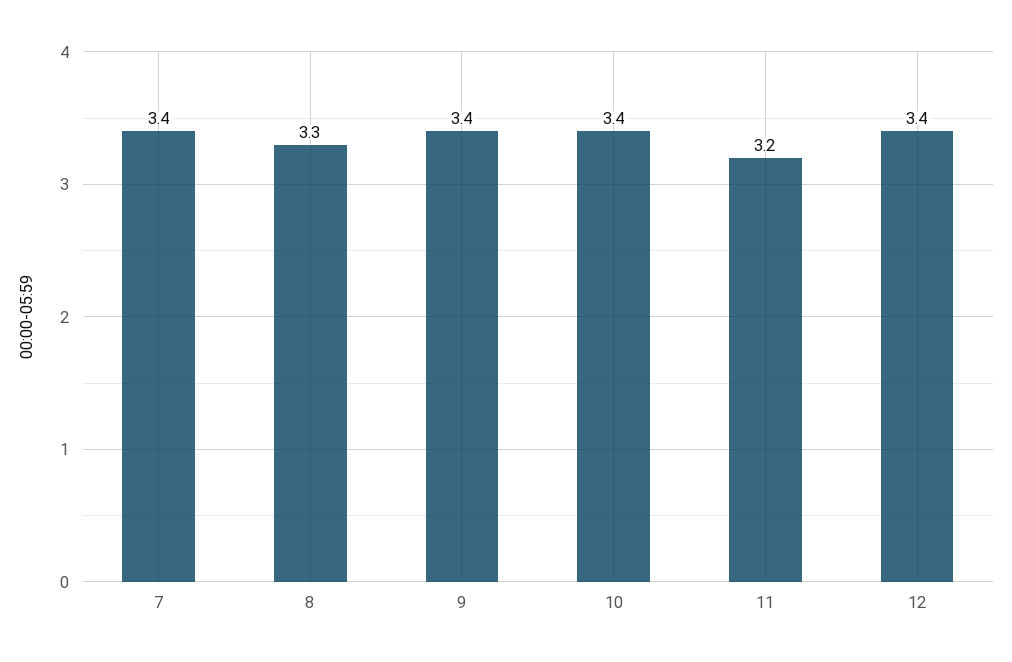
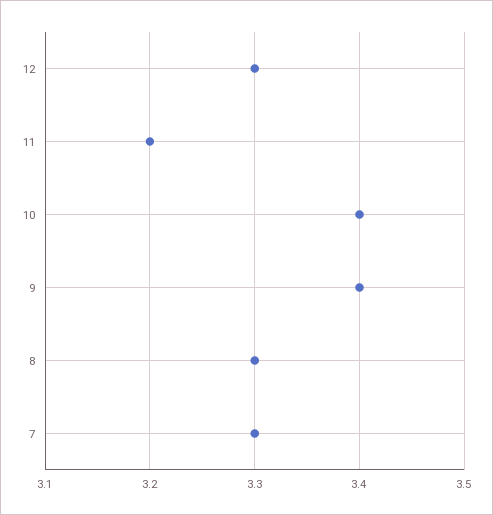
  {
-   "7": 3.4,
+   "7": 3.3,
    "8": 3.3,
    "9": 3.4,
    "10": 3.4,
    "11": 3.2,
-   "12": 3.4
+   "12": 3.3
  }

